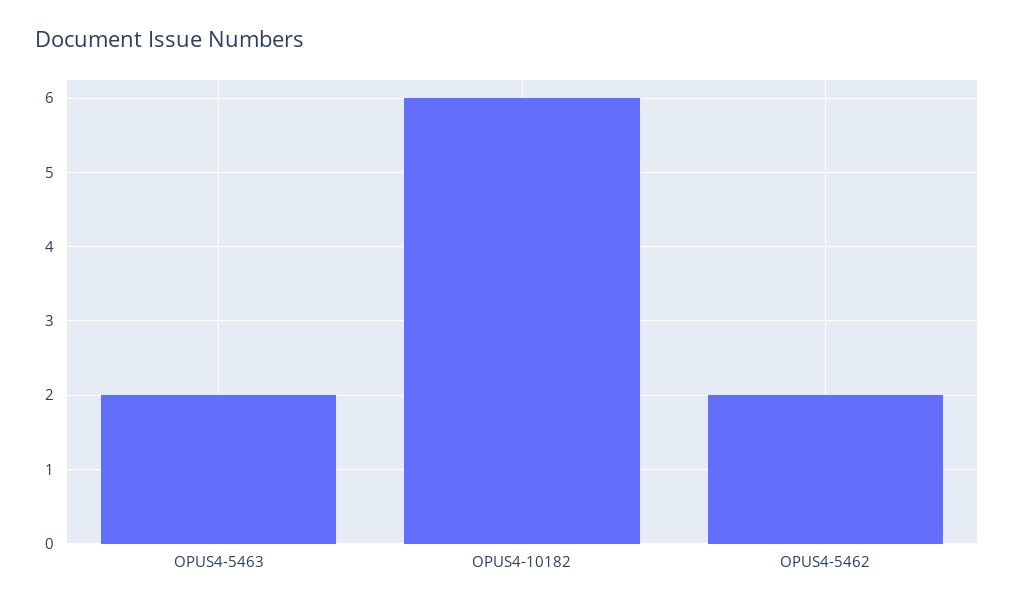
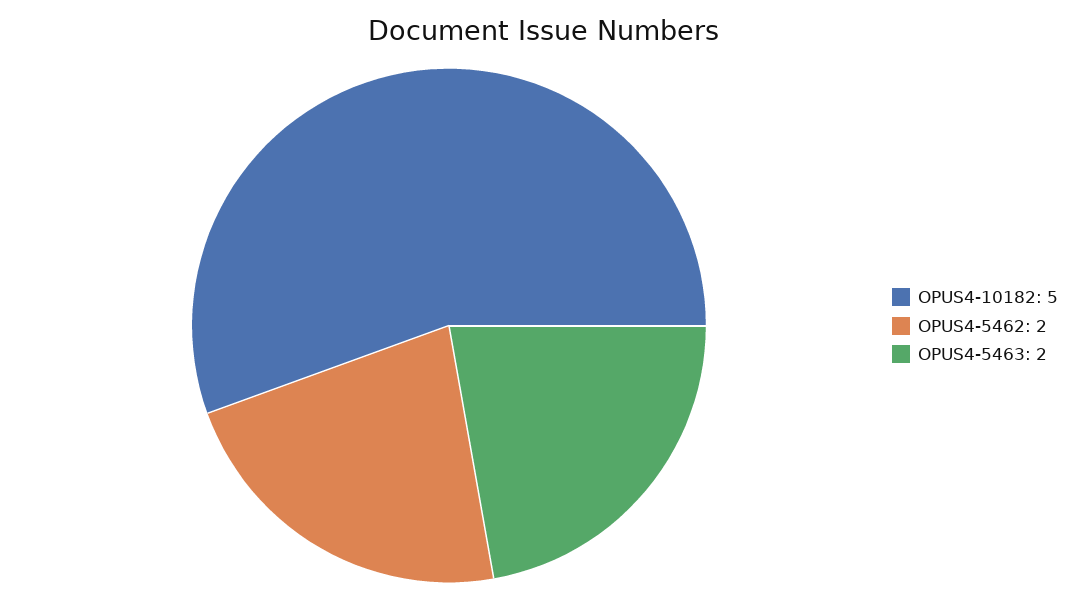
  {
    "OPUS4-5463": 2,
-   "OPUS4-10182": 6,
+   "OPUS4-10182": 5,
    "OPUS4-5462": 2
  }

